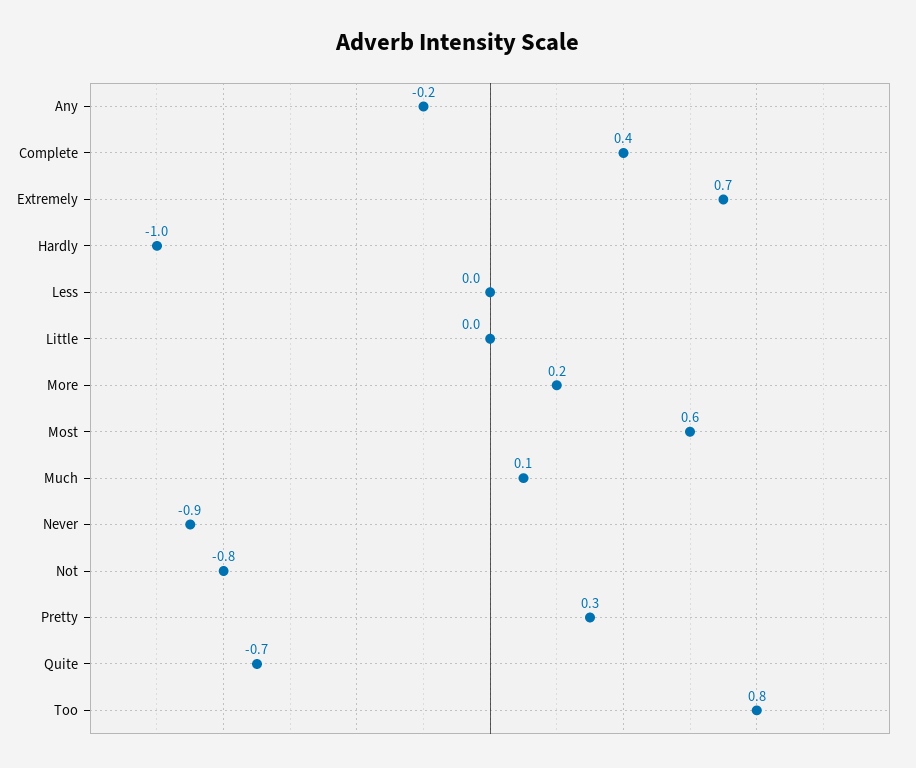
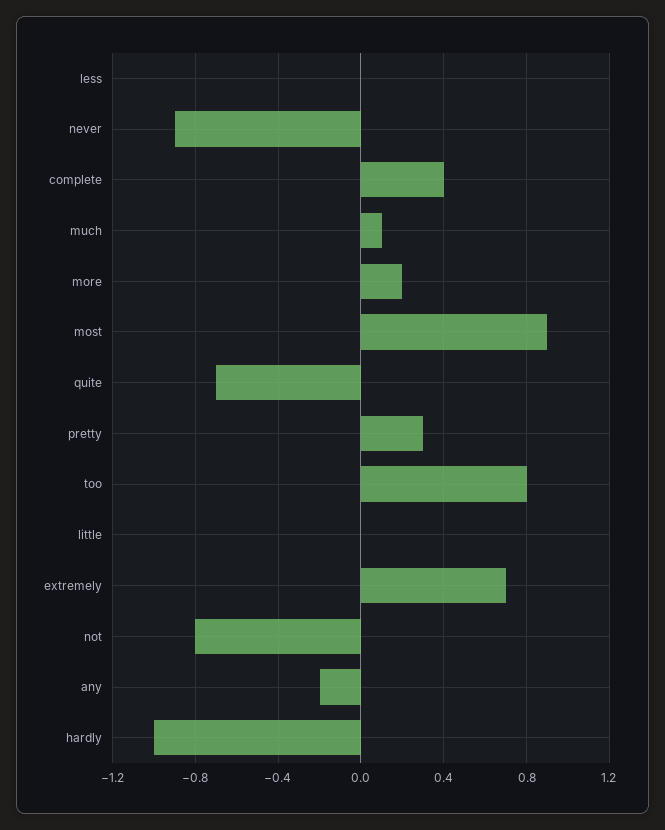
  {
    "Any": -0.2,
    "Complete": 0.4,
    "Extremely": 0.7,
    "Hardly": -1,
    "Less": 0,
    "Little": 0,
    "More": 0.2,
-   "Most": 0.6,
+   "Most": 0.9,
    "Much": 0.1,
    "Never": -0.9,
    "Not": -0.8,
    "Pretty": 0.3,
    "Quite": -0.7,
    "Too": 0.8
  }

